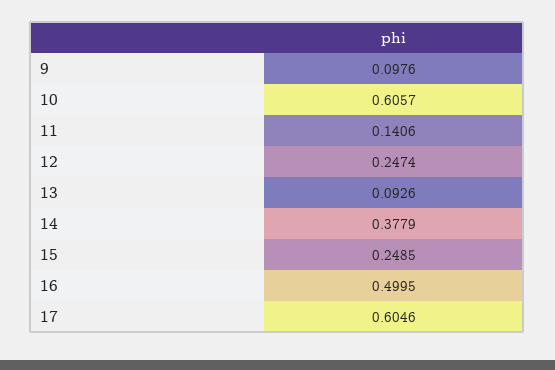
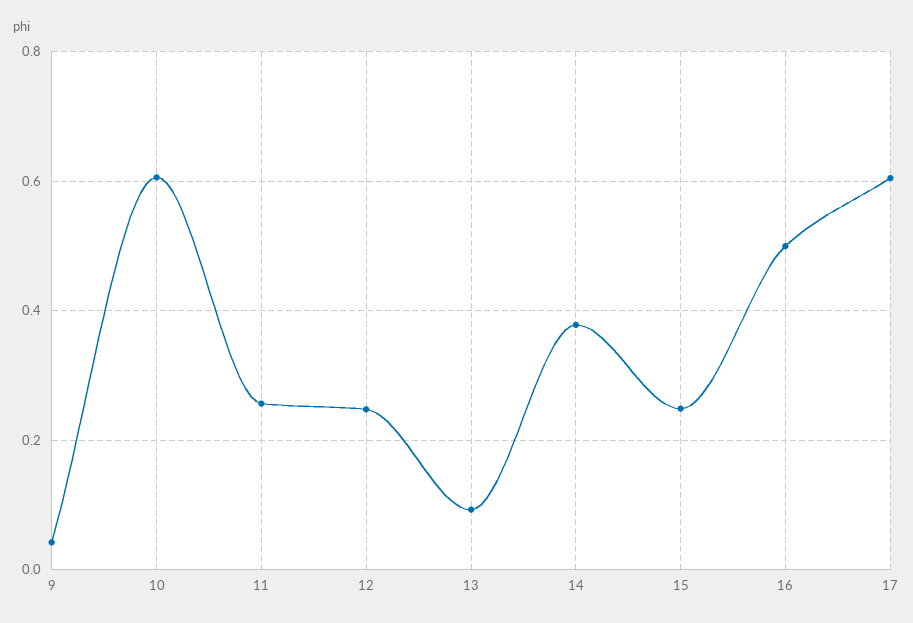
  {
-   "9": 0.0976,
+   "9": 0.04,
    "10": 0.6057,
-   "11": 0.1406,
+   "11": 0.26,
    "12": 0.2474,
    "13": 0.0926,
    "14": 0.3779,
    "15": 0.2485,
    "16": 0.4995,
    "17": 0.6046
  }

